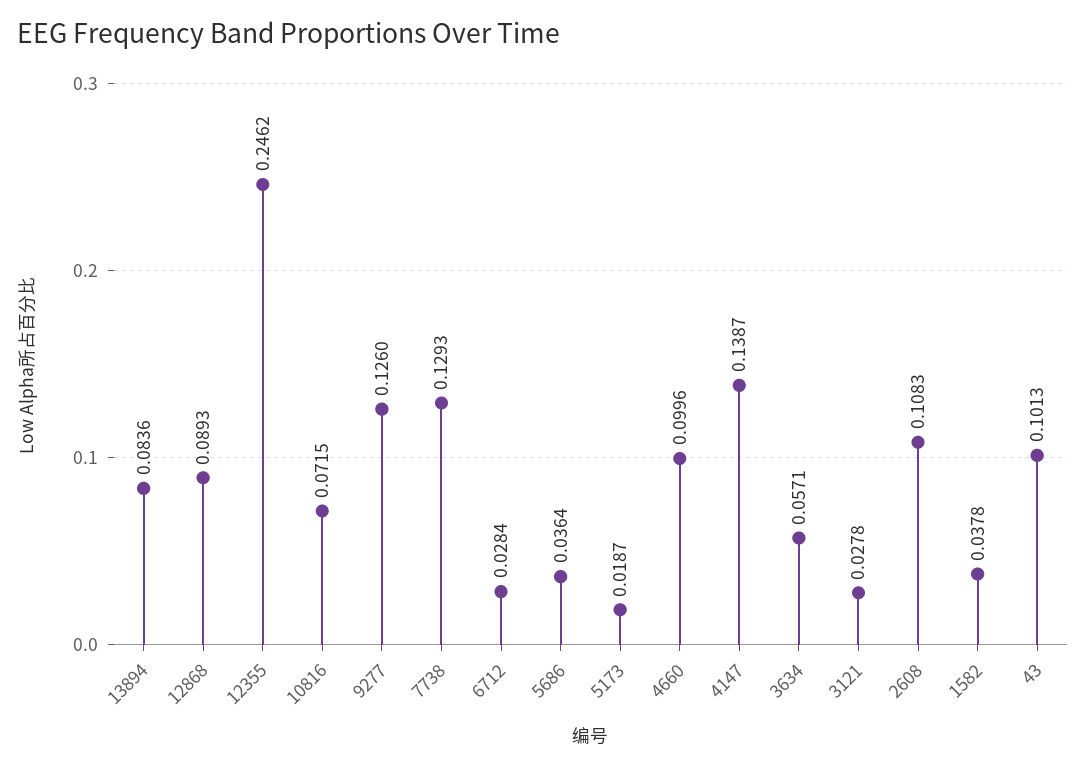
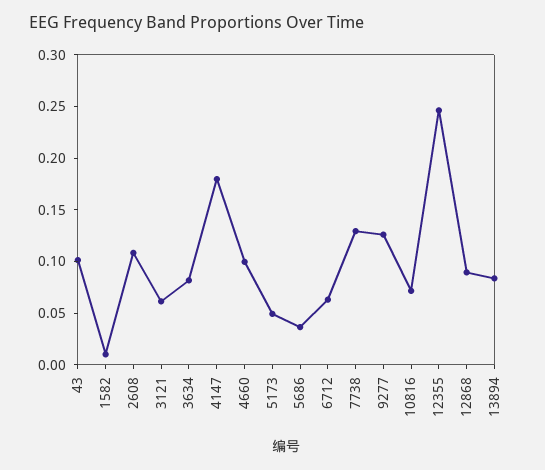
  {
    "13894": 0.0836,
    "12868": 0.0893,
    "12355": 0.2462,
    "10816": 0.0715,
    "9277": 0.126,
    "7738": 0.1293,
-   "6712": 0.0284,
+   "6712": 0.06,
    "5686": 0.0364,
-   "5173": 0.0187,
+   "5173": 0.05,
    "4660": 0.0996,
-   "4147": 0.1387,
+   "4147": 0.18,
-   "3634": 0.0571,
+   "3634": 0.08,
-   "3121": 0.0278,
+   "3121": 0.06,
    "2608": 0.1083,
-   "1582": 0.0378,
+   "1582": 0.01,
    "43": 0.1013
  }

